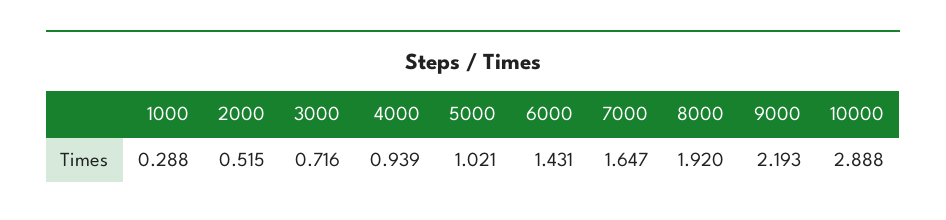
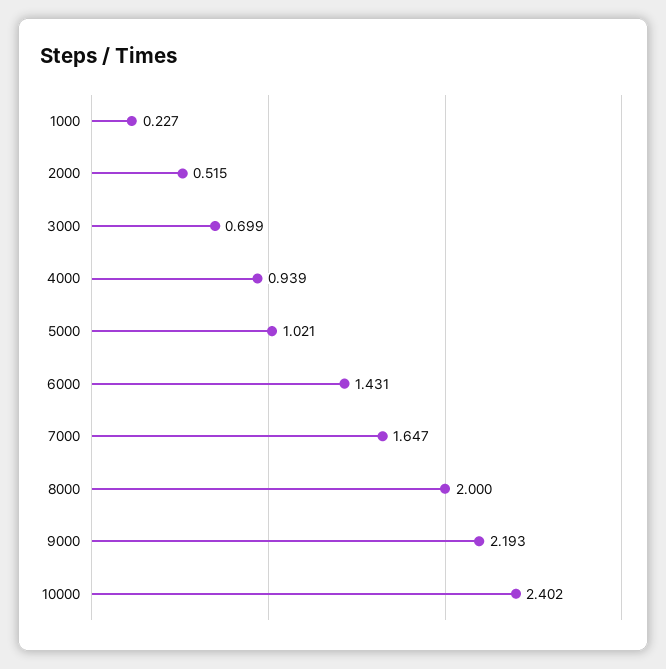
  {
-   "1000": 0.288,
+   "1000": 0.227,
    "2000": 0.515,
-   "3000": 0.716,
+   "3000": 0.699,
    "4000": 0.939,
    "5000": 1.021,
    "6000": 1.431,
    "7000": 1.647,
-   "8000": 1.92,
+   "8000": 2,
    "9000": 2.193,
-   "10000": 2.888
+   "10000": 2.402
  }

